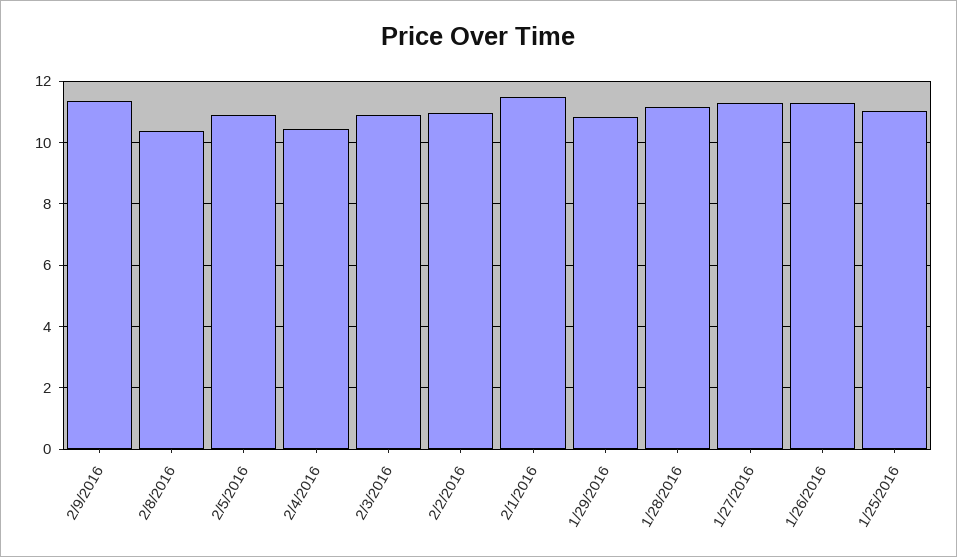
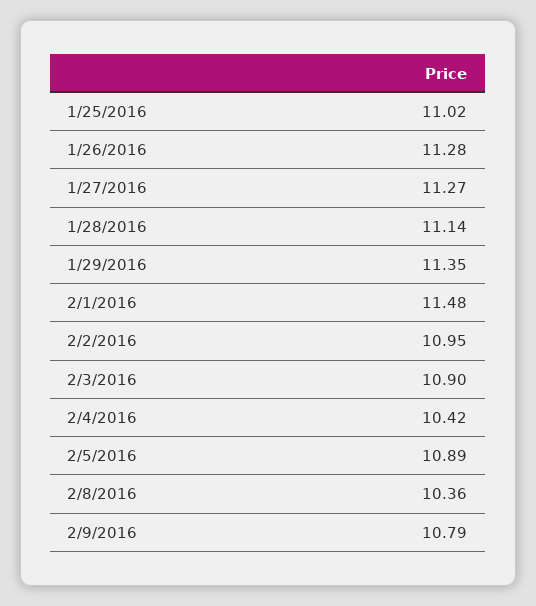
  {
-   "2/9/2016": 11.4,
+   "2/9/2016": 10.79,
    "2/8/2016": 10.36,
    "2/5/2016": 10.89,
    "2/4/2016": 10.42,
    "2/3/2016": 10.9,
    "2/2/2016": 10.95,
    "2/1/2016": 11.48,
-   "1/29/2016": 10.8,
+   "1/29/2016": 11.35,
    "1/28/2016": 11.14,
    "1/27/2016": 11.27,
    "1/26/2016": 11.28,
    "1/25/2016": 11.02
  }

